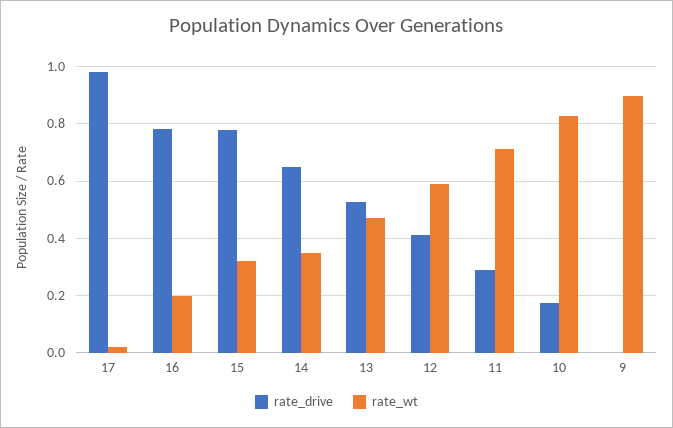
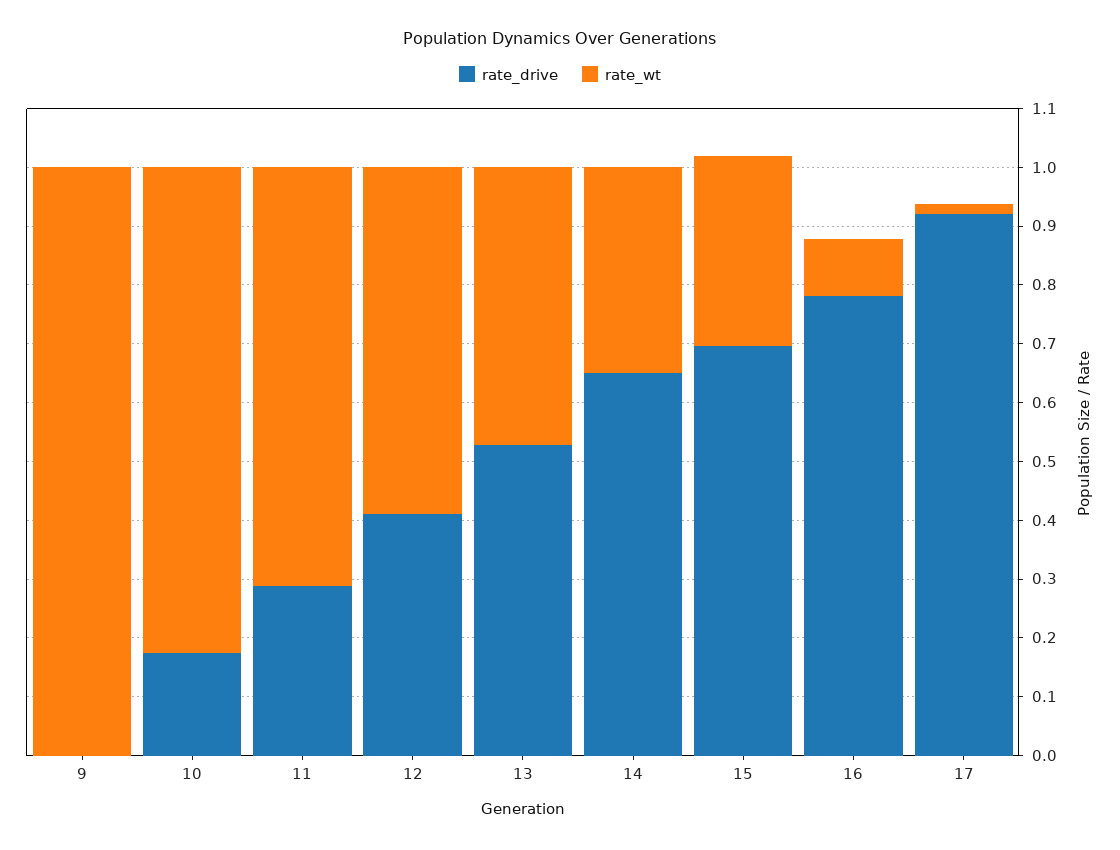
  {
    "rate_drive": {
-     "17": 0.975,
+     "17": 0.92,
      "16": 0.78,
-     "15": 0.775,
+     "15": 0.7,
      "14": 0.66,
      "13": 0.52,
      "12": 0.42,
      "11": 0.28,
      "10": 0.18,
      "9": 0
    },
    "rate_wt": {
      "17": 0.02,
-     "16": 0.2,
+     "16": 0.1,
      "15": 0.32,
      "14": 0.36,
      "13": 0.48,
      "12": 0.58,
      "11": 0.72,
      "10": 0.82,
-     "9": 0.9
+     "9": 1
    }
  }

